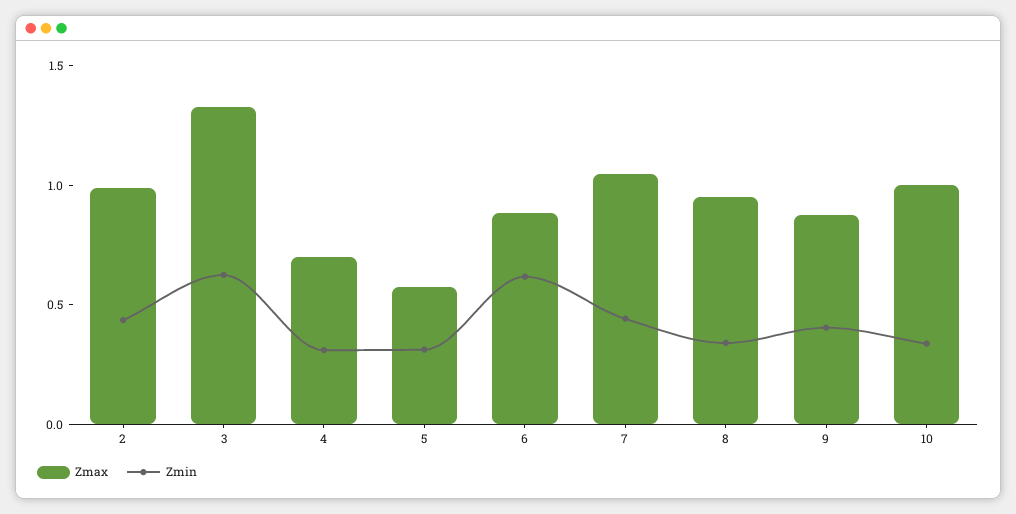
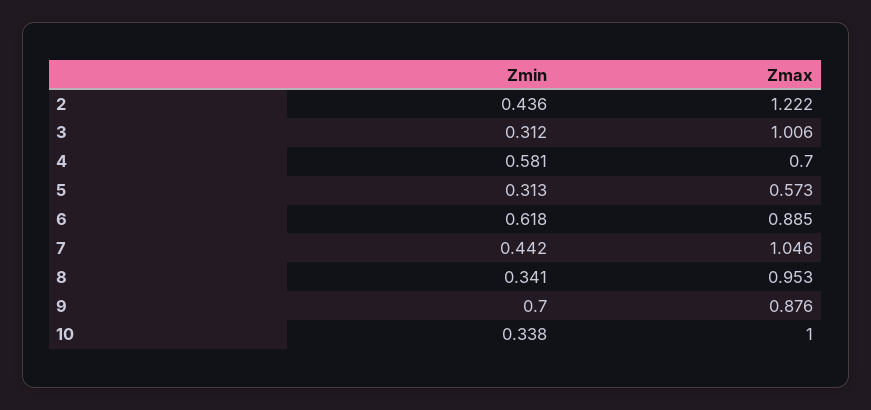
  {
    "Zmax": {
-     "2": 1,
+     "2": 1.222,
-     "3": 1.3,
+     "3": 1.006,
      "4": 0.7,
      "5": 0.573,
      "6": 0.885,
      "7": 1.046,
      "8": 0.953,
      "9": 0.876,
      "10": 1
    },
    "Zmin": {
      "2": 0.436,
-     "3": 0.6,
+     "3": 0.312,
-     "4": 0.3,
+     "4": 0.581,
      "5": 0.313,
      "6": 0.618,
      "7": 0.442,
      "8": 0.341,
-     "9": 0.4,
+     "9": 0.7,
      "10": 0.338
    }
  }

